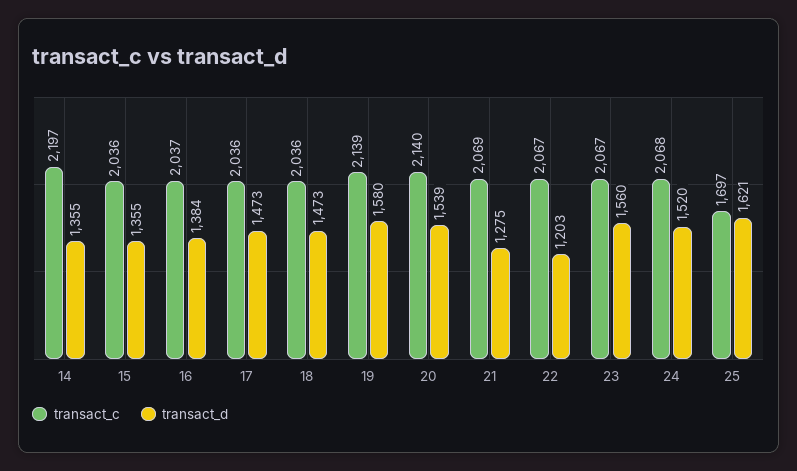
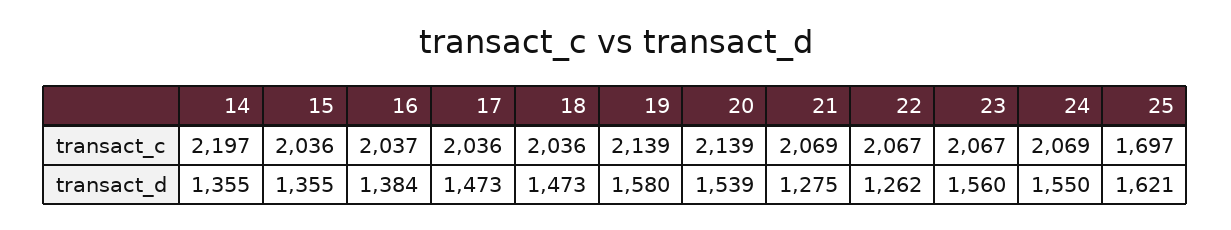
  {
    "transact_c": {
      "14": 2197,
      "15": 2036,
      "16": 2037,
      "17": 2036,
      "18": 2036,
      "19": 2139,
-     "20": 2140,
+     "20": 2139,
      "21": 2069,
      "22": 2067,
      "23": 2067,
-     "24": 2068,
+     "24": 2069,
      "25": 1697
    },
    "transact_d": {
      "14": 1355,
      "15": 1355,
      "16": 1384,
      "17": 1473,
      "18": 1473,
      "19": 1580,
      "20": 1539,
      "21": 1275,
-     "22": 1203,
+     "22": 1262,
      "23": 1560,
-     "24": 1520,
+     "24": 1550,
      "25": 1621
    }
  }

